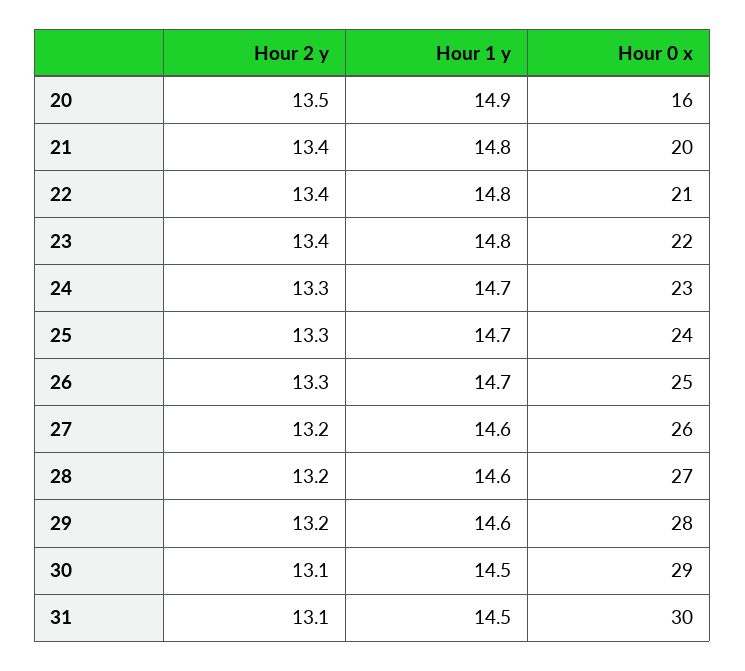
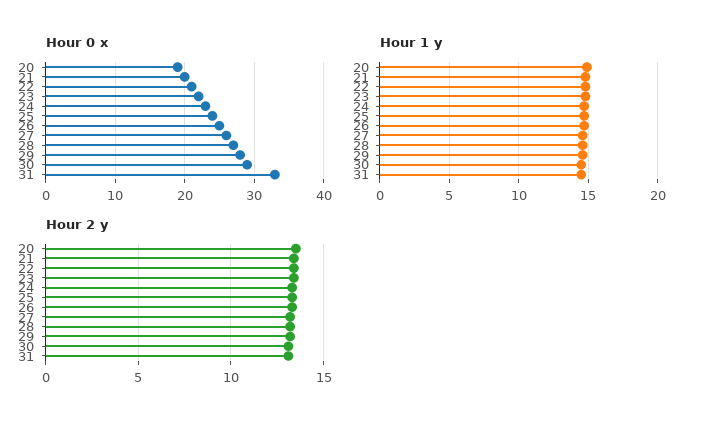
  {
    "Hour 2 y": {
      "20": 13.5,
      "21": 13.4,
      "22": 13.4,
      "23": 13.4,
      "24": 13.3,
      "25": 13.3,
      "26": 13.3,
      "27": 13.2,
      "28": 13.2,
      "29": 13.2,
      "30": 13.1,
      "31": 13.1
    },
    "Hour 1 y": {
      "20": 14.9,
      "21": 14.8,
      "22": 14.8,
      "23": 14.8,
      "24": 14.7,
      "25": 14.7,
      "26": 14.7,
      "27": 14.6,
      "28": 14.6,
      "29": 14.6,
      "30": 14.5,
      "31": 14.5
    },
    "Hour 0 x": {
-     "20": 16,
+     "20": 19,
      "21": 20,
      "22": 21,
      "23": 22,
      "24": 23,
      "25": 24,
      "26": 25,
      "27": 26,
      "28": 27,
      "29": 28,
      "30": 29,
-     "31": 30
+     "31": 33
    }
  }

